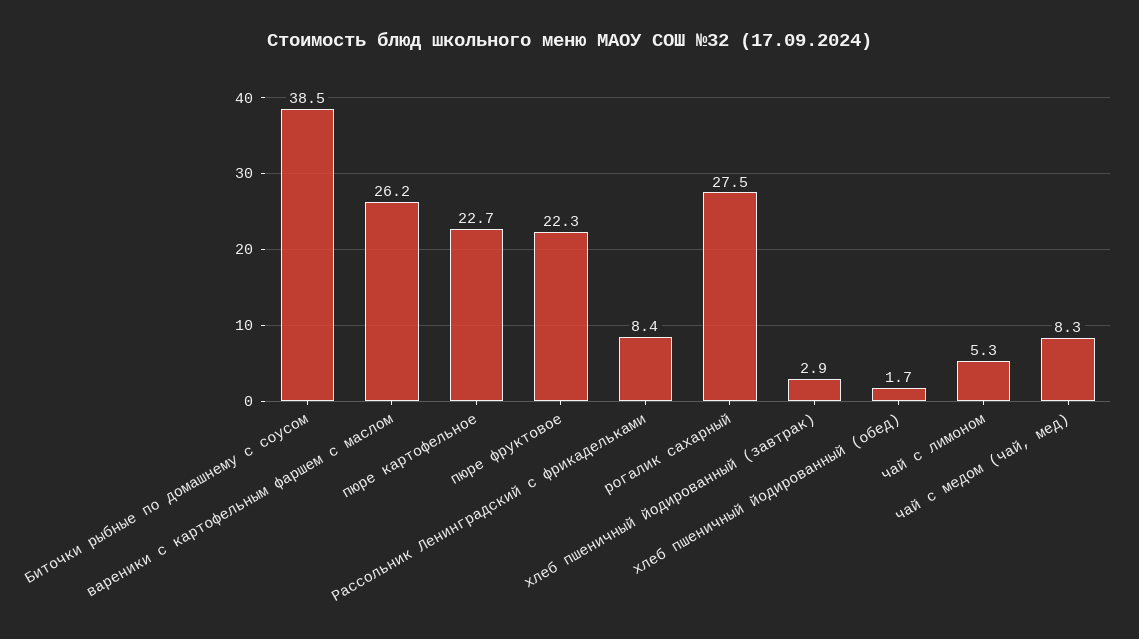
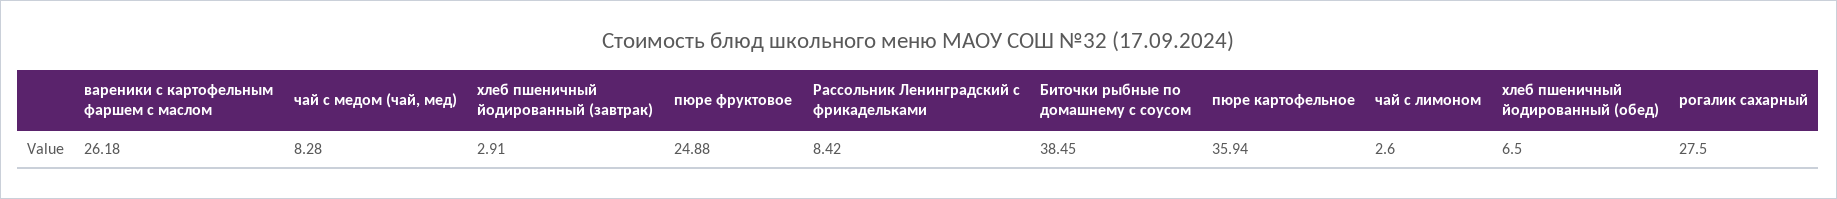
  {
    "Биточки рыбные по домашнему с соусом": 38.45,
    "вареники с картофельным фаршем с маслом": 26.18,
-   "пюре картофельное": 22.7,
+   "пюре картофельное": 35.94,
-   "пюре фруктовое": 22.3,
+   "пюре фруктовое": 24.88,
    "Рассольник Ленинградский с фрикадельками": 8.42,
    "рогалик сахарный": 27.5,
    "хлеб пшеничный йодированный (завтрак)": 2.91,
-   "хлеб пшеничный йодированный (обед)": 1.7,
+   "хлеб пшеничный йодированный (обед)": 6.5,
-   "чай с лимоном": 5.3,
+   "чай с лимоном": 2.6,
    "чай с медом (чай, мед)": 8.28
  }

